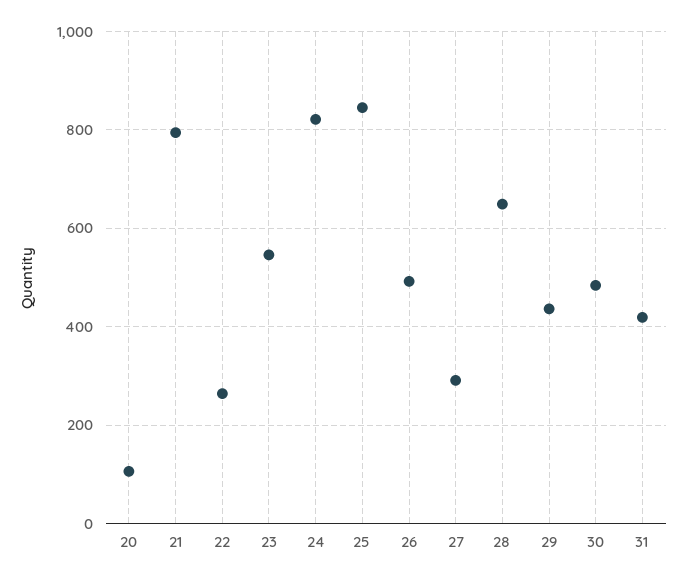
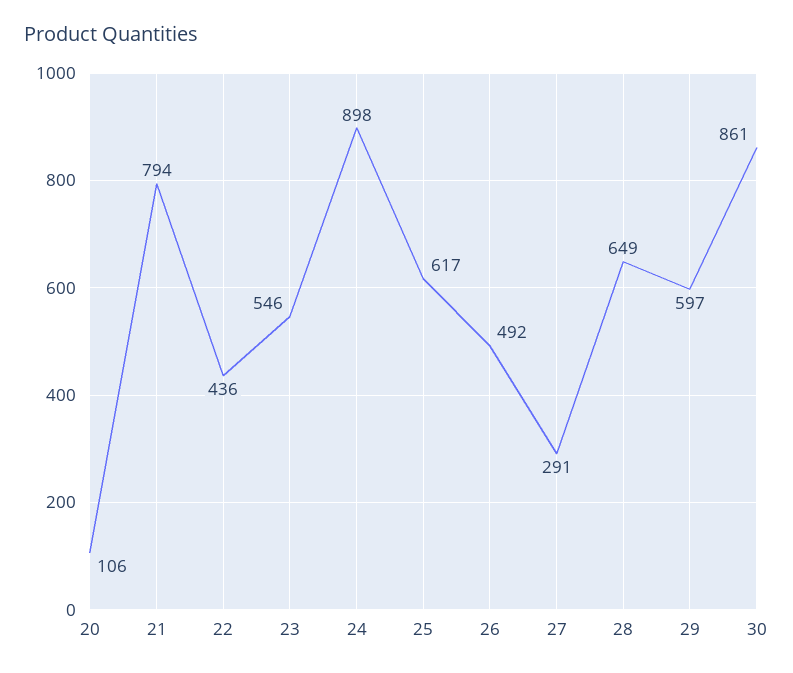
  {
    "20": 106,
    "21": 794,
-   "22": 260,
+   "22": 436,
    "23": 546,
-   "24": 820,
+   "24": 898,
-   "25": 840,
+   "25": 617,
    "26": 492,
    "27": 291,
    "28": 649,
-   "29": 440,
+   "29": 597,
-   "30": 480,
+   "30": 861
-   "31": 420
  }

